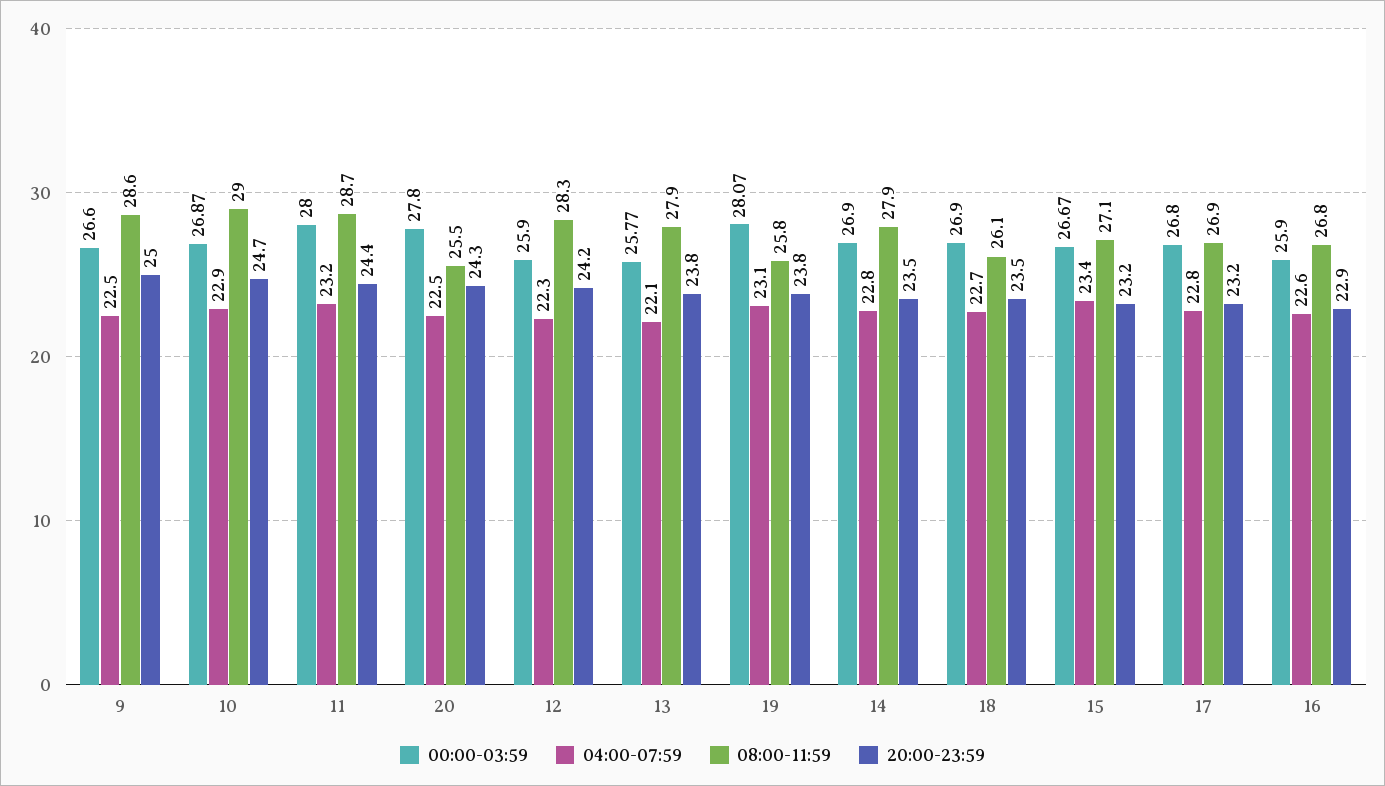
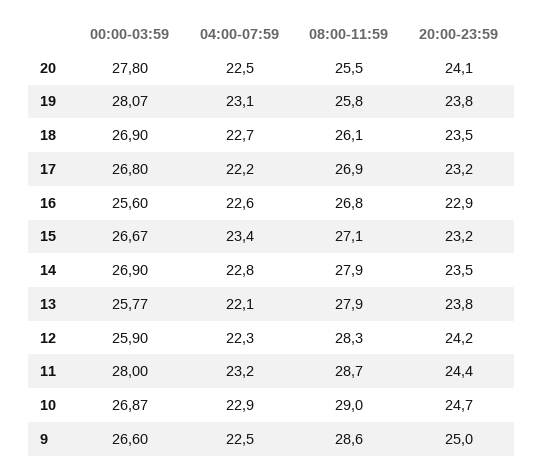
  {
    "00:00-03:59": {
      "9": 26.6,
      "10": 26.87,
      "11": 28,
      "20": 27.8,
      "12": 25.9,
      "13": 25.77,
      "19": 28.07,
      "14": 26.9,
      "18": 26.9,
      "15": 26.67,
      "17": 26.8,
-     "16": 25.9
+     "16": 25.6
    },
    "04:00-07:59": {
      "9": 22.5,
      "10": 22.9,
      "11": 23.2,
      "20": 22.5,
      "12": 22.3,
      "13": 22.1,
      "19": 23.1,
      "14": 22.8,
      "18": 22.7,
      "15": 23.4,
-     "17": 22.8,
+     "17": 22.2,
      "16": 22.6
    },
    "08:00-11:59": {
      "9": 28.6,
      "10": 29,
      "11": 28.7,
      "20": 25.5,
      "12": 28.3,
      "13": 27.9,
      "19": 25.8,
      "14": 27.9,
      "18": 26.1,
      "15": 27.1,
      "17": 26.9,
      "16": 26.8
    },
    "20:00-23:59": {
      "9": 25,
      "10": 24.7,
      "11": 24.4,
-     "20": 24.3,
+     "20": 24.1,
      "12": 24.2,
      "13": 23.8,
      "19": 23.8,
      "14": 23.5,
      "18": 23.5,
      "15": 23.2,
      "17": 23.2,
      "16": 22.9
    }
  }

